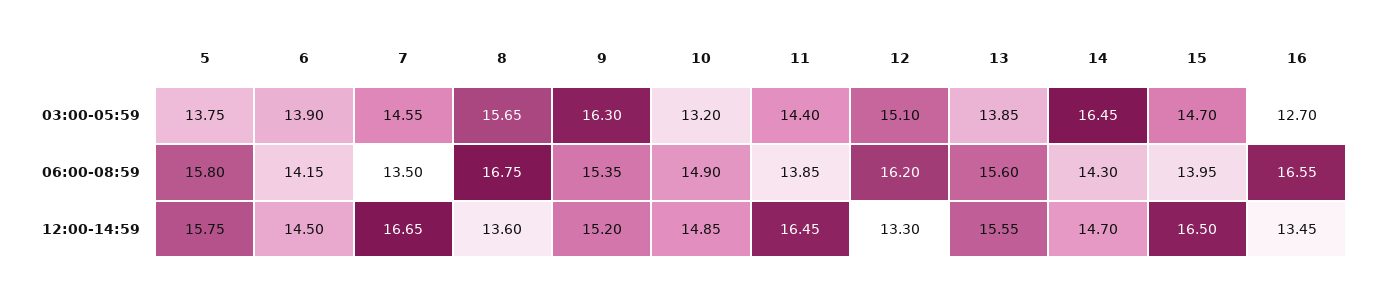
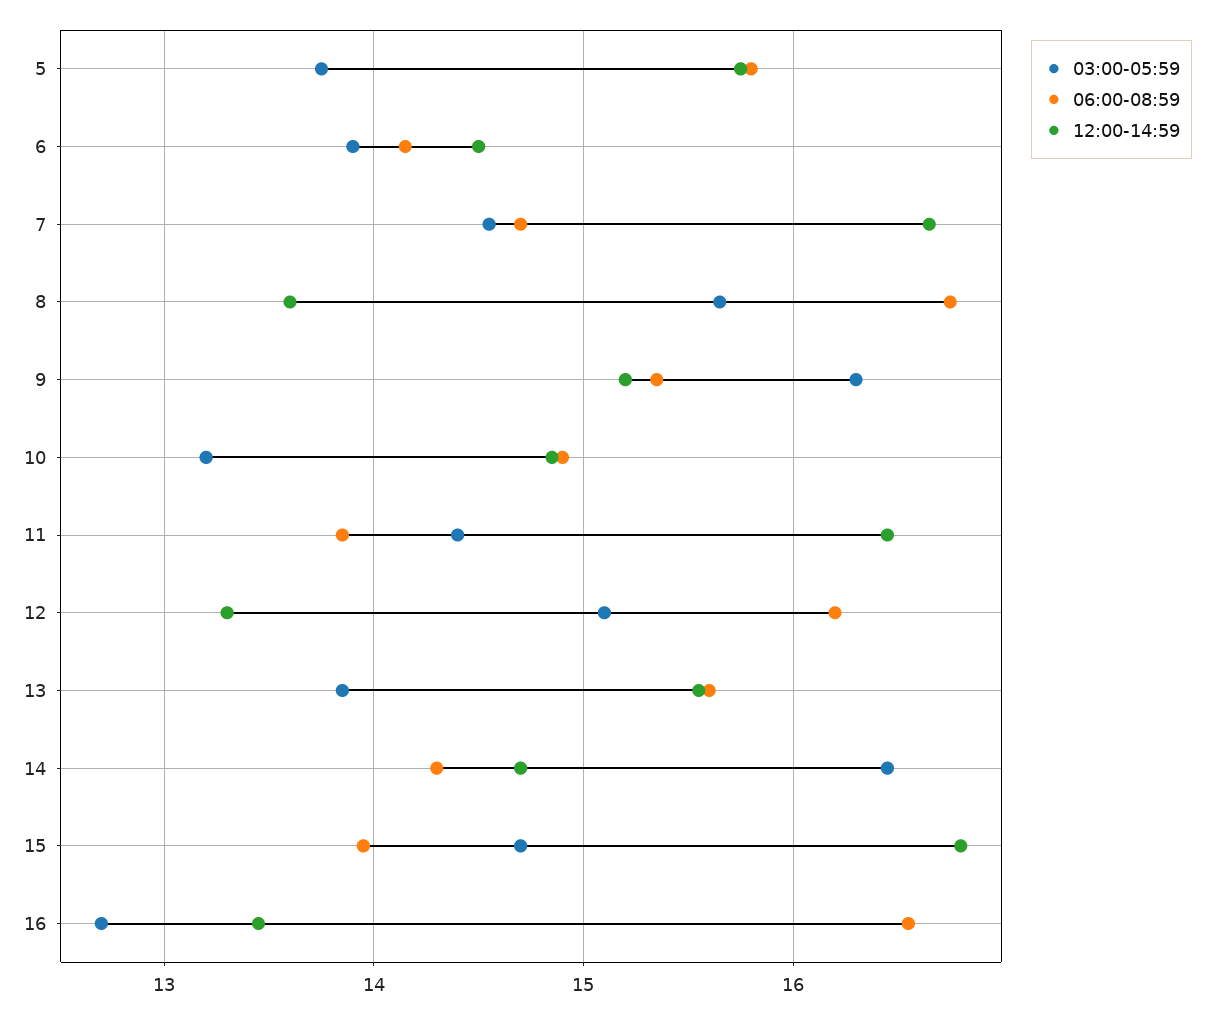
  {
    "03:00-05:59": {
      "5": 13.75,
      "6": 13.9,
      "7": 14.55,
      "8": 15.65,
      "9": 16.3,
      "10": 13.2,
      "11": 14.4,
      "12": 15.1,
      "13": 13.85,
      "14": 16.45,
      "15": 14.7,
      "16": 12.7
    },
    "06:00-08:59": {
      "5": 15.8,
      "6": 14.15,
-     "7": 13.5,
+     "7": 14.7,
      "8": 16.75,
      "9": 15.35,
      "10": 14.9,
      "11": 13.85,
      "12": 16.2,
      "13": 15.6,
      "14": 14.3,
      "15": 13.95,
      "16": 16.55
    },
    "12:00-14:59": {
      "5": 15.75,
      "6": 14.5,
      "7": 16.65,
      "8": 13.6,
      "9": 15.2,
      "10": 14.85,
      "11": 16.45,
      "12": 13.3,
      "13": 15.55,
      "14": 14.7,
-     "15": 16.5,
+     "15": 16.8,
      "16": 13.45
    }
  }

